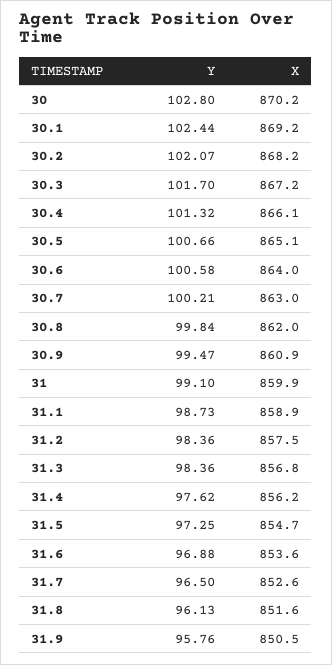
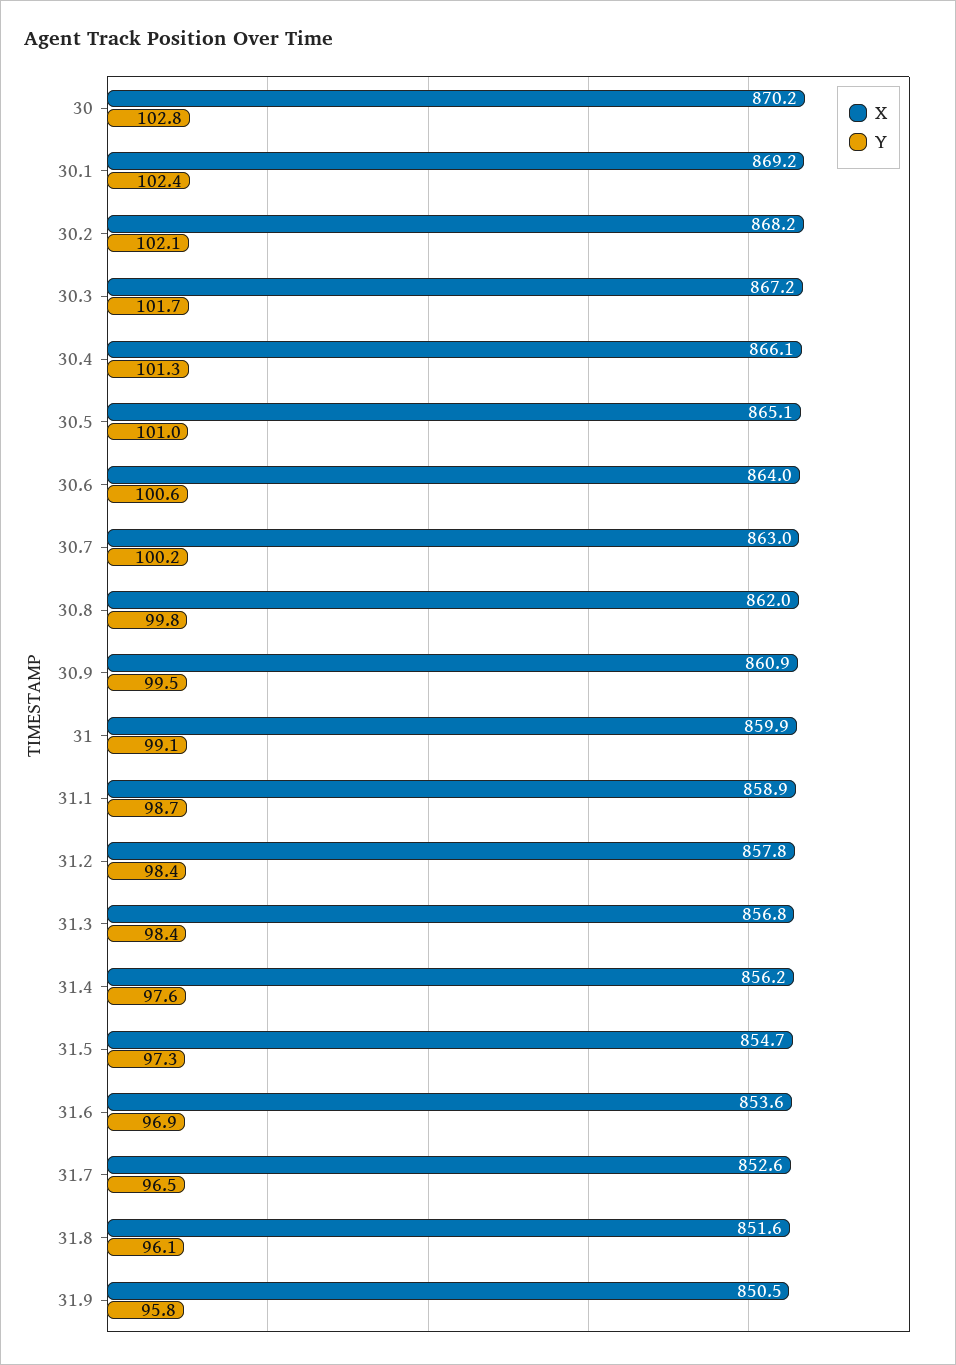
  {
    "Y": {
      "30": 102.8,
      "30.1": 102.44,
      "30.2": 102.07,
      "30.3": 101.7,
      "30.4": 101.32,
-     "30.5": 100.66,
+     "30.5": 101,
      "30.6": 100.58,
      "30.7": 100.21,
      "30.8": 99.84,
      "30.9": 99.47,
      "31": 99.1,
      "31.1": 98.73,
      "31.2": 98.36,
      "31.3": 98.36,
      "31.4": 97.62,
      "31.5": 97.25,
      "31.6": 96.88,
      "31.7": 96.5,
      "31.8": 96.13,
      "31.9": 95.76
    },
    "X": {
      "30": 870.2,
      "30.1": 869.2,
      "30.2": 868.2,
      "30.3": 867.2,
      "30.4": 866.1,
      "30.5": 865.1,
      "30.6": 864,
      "30.7": 863,
      "30.8": 862,
      "30.9": 860.9,
      "31": 859.9,
      "31.1": 858.9,
-     "31.2": 857.5,
+     "31.2": 857.8,
      "31.3": 856.8,
      "31.4": 856.2,
      "31.5": 854.7,
      "31.6": 853.6,
      "31.7": 852.6,
      "31.8": 851.6,
      "31.9": 850.5
    }
  }

